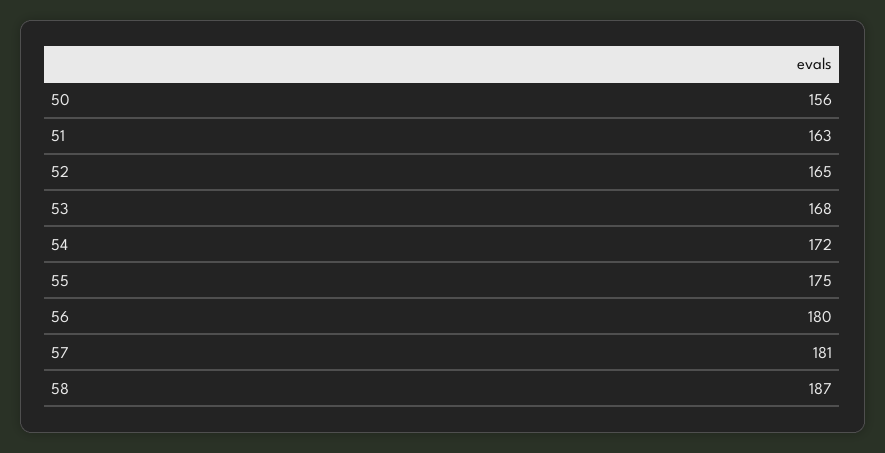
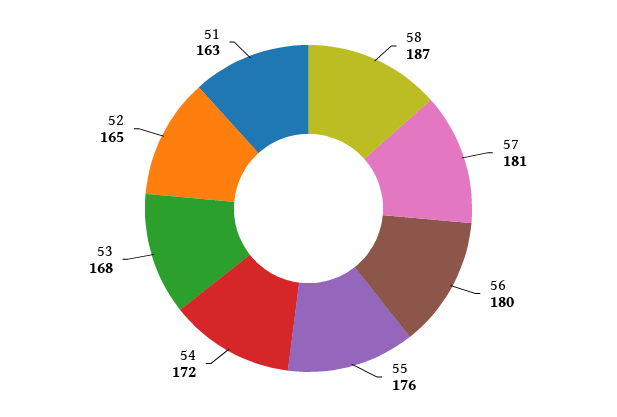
  {
-   "50": 156,
    "51": 163,
    "52": 165,
    "53": 168,
    "54": 172,
-   "55": 175,
+   "55": 176,
    "56": 180,
    "57": 181,
    "58": 187
  }

